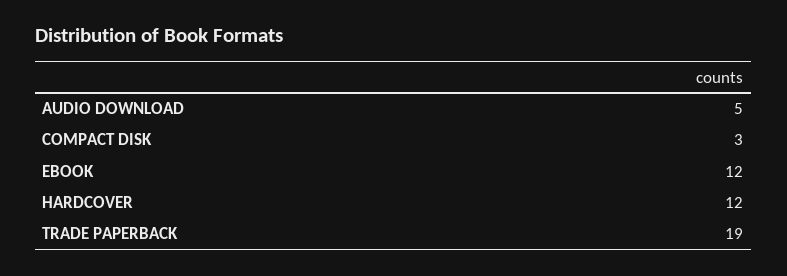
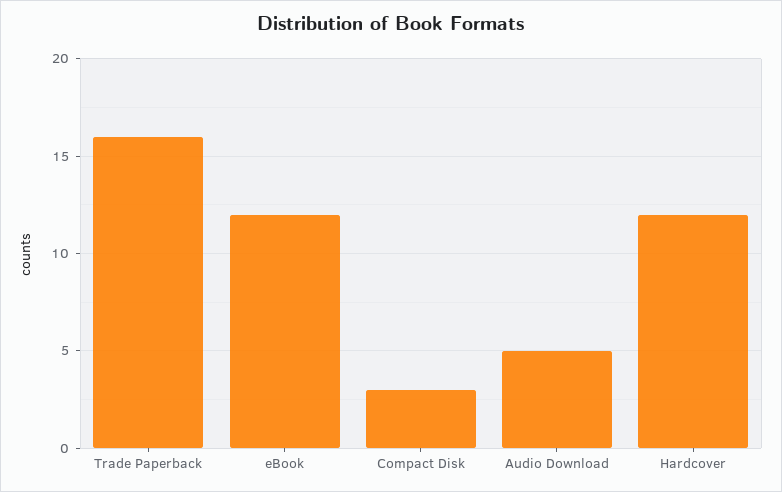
  {
    "AUDIO DOWNLOAD": 5,
    "COMPACT DISK": 3,
    "EBOOK": 12,
    "HARDCOVER": 12,
-   "TRADE PAPERBACK": 19
+   "TRADE PAPERBACK": 16
  }

